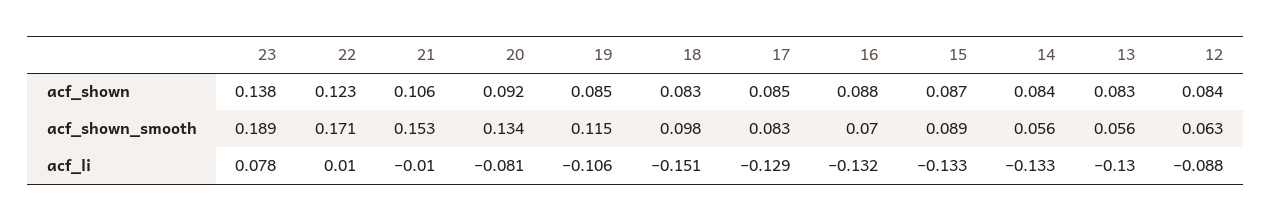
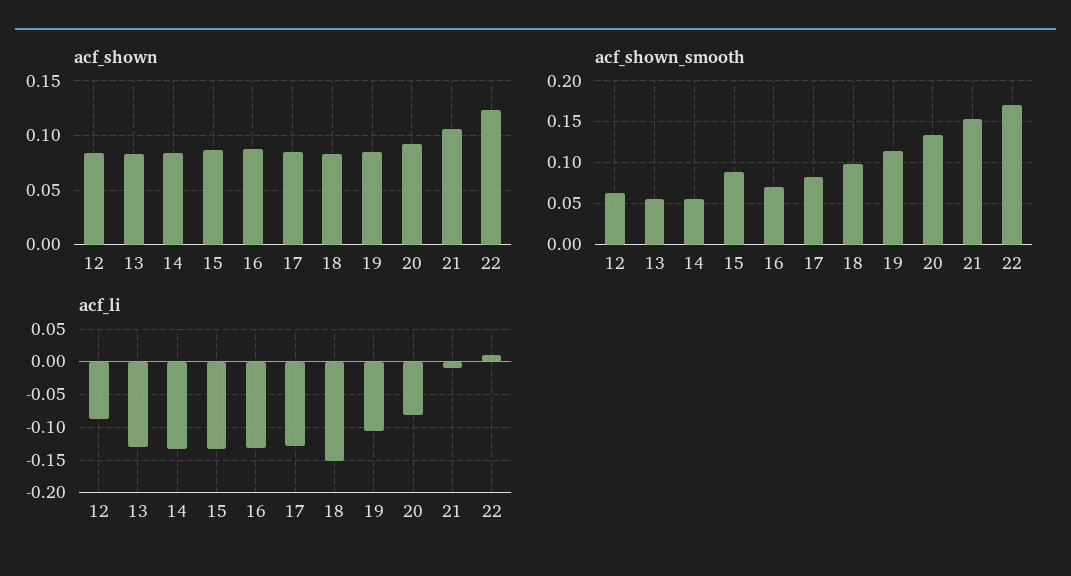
  {
    "acf_shown": {
-     "23": 0.138,
      "22": 0.123,
      "21": 0.106,
      "20": 0.092,
      "19": 0.085,
      "18": 0.083,
      "17": 0.085,
      "16": 0.088,
      "15": 0.087,
      "14": 0.084,
      "13": 0.083,
      "12": 0.084
    },
    "acf_shown_smooth": {
-     "23": 0.189,
      "22": 0.171,
      "21": 0.153,
      "20": 0.134,
      "19": 0.115,
      "18": 0.098,
      "17": 0.083,
      "16": 0.07,
      "15": 0.089,
      "14": 0.056,
      "13": 0.056,
      "12": 0.063
    },
    "acf_li": {
-     "23": 0.078,
      "22": 0.01,
      "21": -0.01,
      "20": -0.081,
      "19": -0.106,
      "18": -0.151,
      "17": -0.129,
      "16": -0.132,
      "15": -0.133,
      "14": -0.133,
      "13": -0.13,
      "12": -0.088
    }
  }

